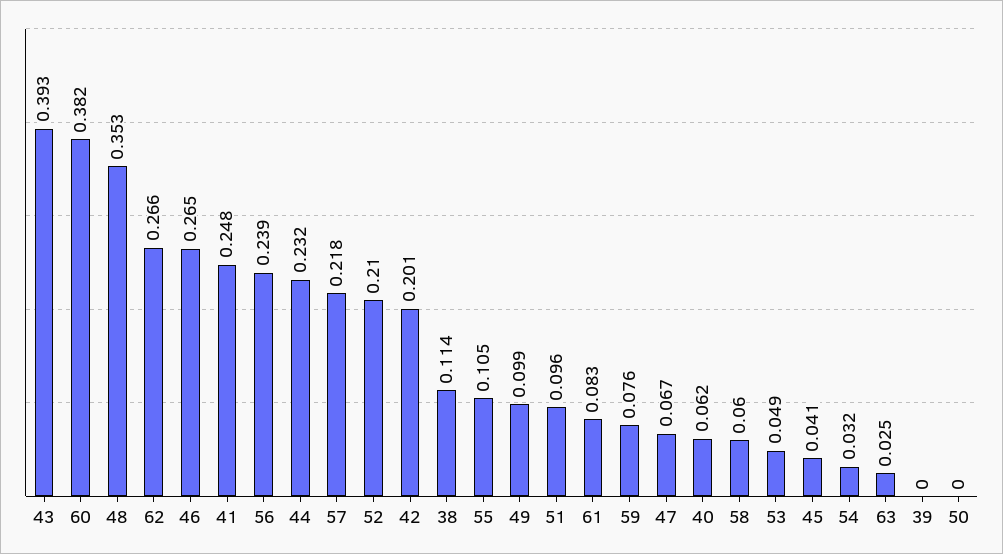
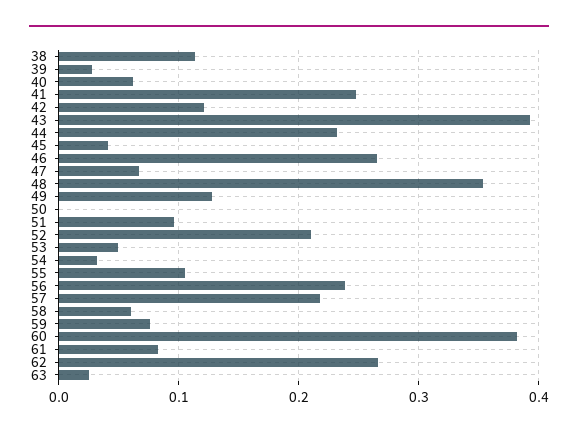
  {
    "43": 0.393,
    "60": 0.382,
    "48": 0.353,
    "62": 0.266,
    "46": 0.265,
    "41": 0.248,
    "56": 0.239,
    "44": 0.232,
    "57": 0.218,
    "52": 0.21,
-   "42": 0.201,
+   "42": 0.12,
    "38": 0.114,
    "55": 0.105,
-   "49": 0.099,
+   "49": 0.13,
    "51": 0.096,
    "61": 0.083,
    "59": 0.076,
    "47": 0.067,
    "40": 0.062,
    "58": 0.06,
    "53": 0.049,
    "45": 0.041,
    "54": 0.032,
    "63": 0.025,
-   "39": 0,
+   "39": 0.03,
    "50": 0
  }

